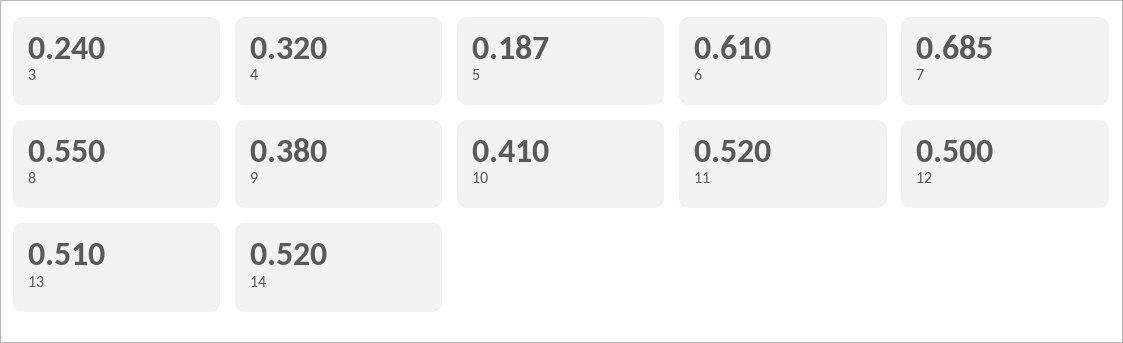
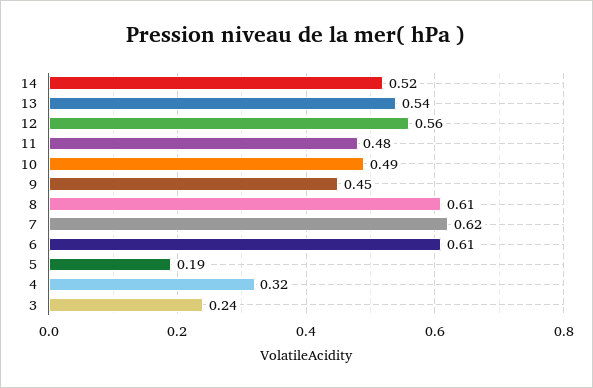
  {
    "3": 0.24,
    "4": 0.32,
    "5": 0.187,
    "6": 0.61,
-   "7": 0.685,
+   "7": 0.62,
-   "8": 0.55,
+   "8": 0.61,
-   "9": 0.38,
+   "9": 0.45,
-   "10": 0.41,
+   "10": 0.49,
-   "11": 0.52,
+   "11": 0.48,
-   "12": 0.5,
+   "12": 0.56,
-   "13": 0.51,
+   "13": 0.54,
    "14": 0.52
  }

